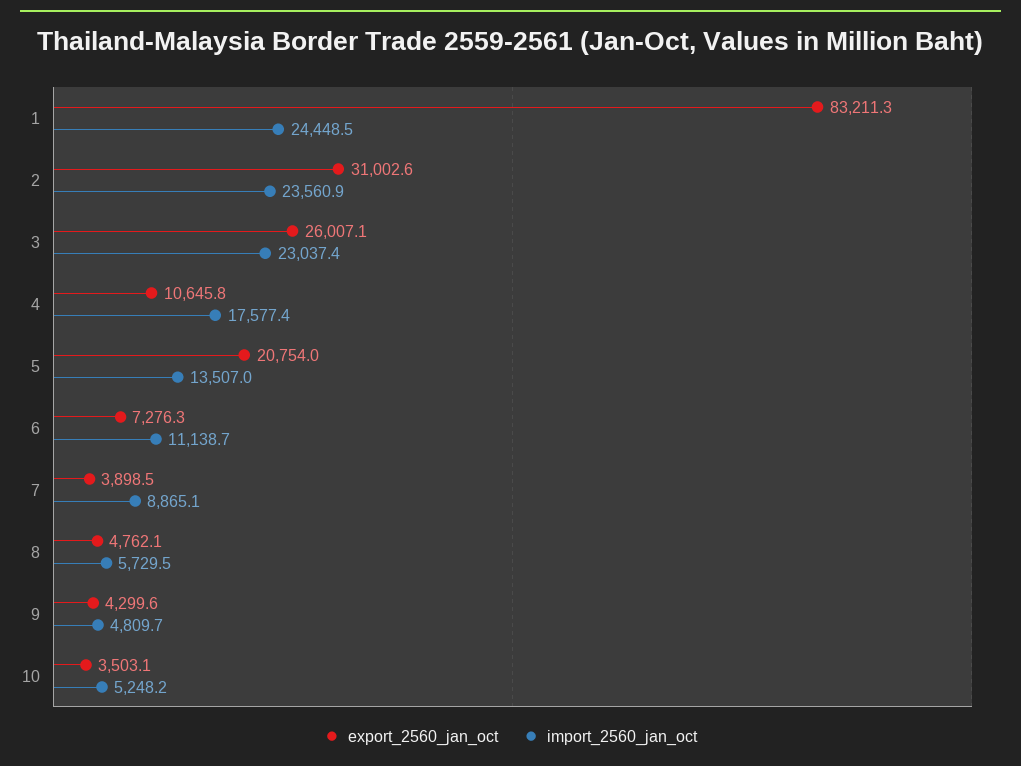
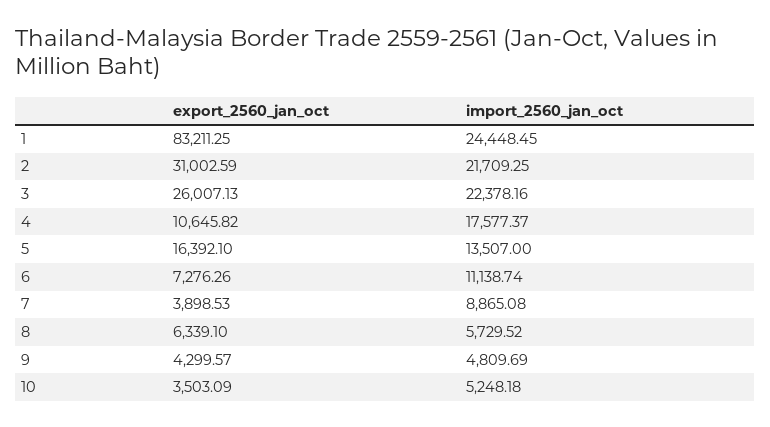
  {
    "export_2560_jan_oct": {
      "1": 83211.25,
      "2": 31002.59,
      "3": 26007.13,
      "4": 10645.82,
-     "5": 20754,
+     "5": 16392.1,
      "6": 7276.26,
      "7": 3898.53,
-     "8": 4762.1,
+     "8": 6339.1,
      "9": 4299.57,
      "10": 3503.09
    },
    "import_2560_jan_oct": {
      "1": 24448.45,
-     "2": 23560.9,
+     "2": 21709.25,
-     "3": 23037.4,
+     "3": 22378.16,
      "4": 17577.37,
      "5": 13507,
      "6": 11138.74,
      "7": 8865.08,
      "8": 5729.52,
      "9": 4809.69,
      "10": 5248.18
    }
  }

